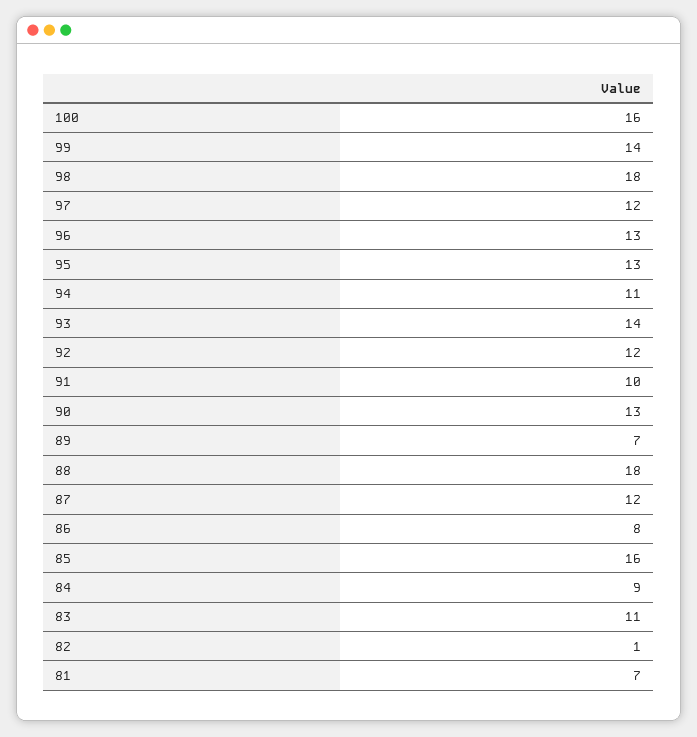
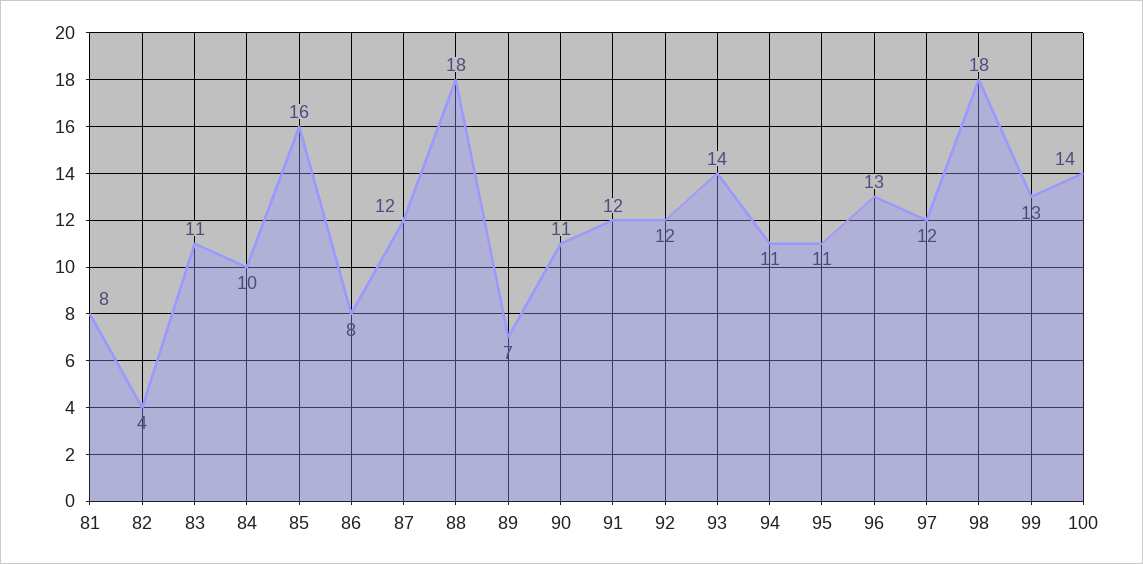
  {
-   "100": 16,
+   "100": 14,
-   "99": 14,
+   "99": 13,
    "98": 18,
    "97": 12,
    "96": 13,
-   "95": 13,
+   "95": 11,
    "94": 11,
    "93": 14,
    "92": 12,
-   "91": 10,
+   "91": 12,
-   "90": 13,
+   "90": 11,
    "89": 7,
    "88": 18,
    "87": 12,
    "86": 8,
    "85": 16,
-   "84": 9,
+   "84": 10,
    "83": 11,
-   "82": 1,
+   "82": 4,
-   "81": 7
+   "81": 8
  }

